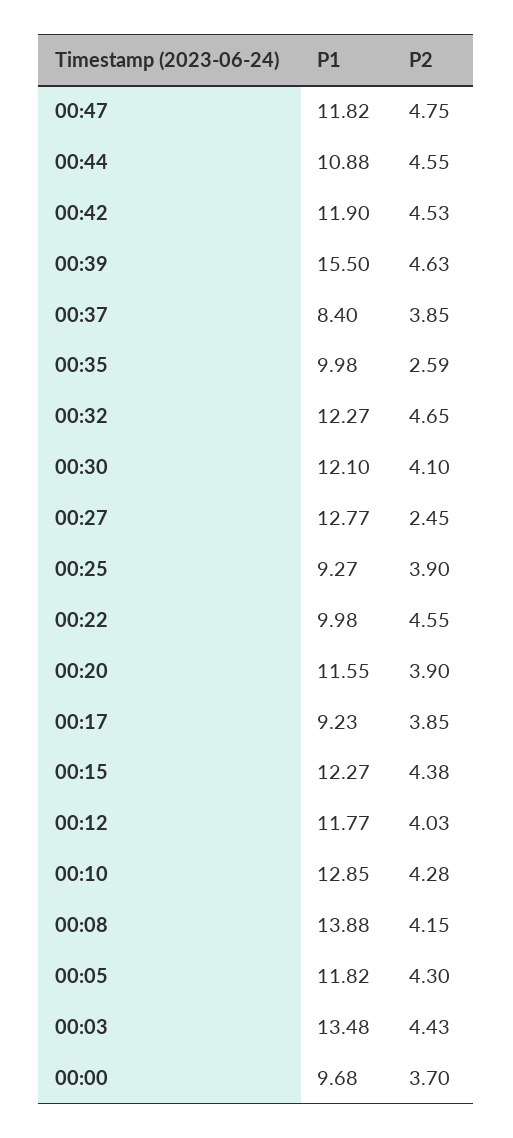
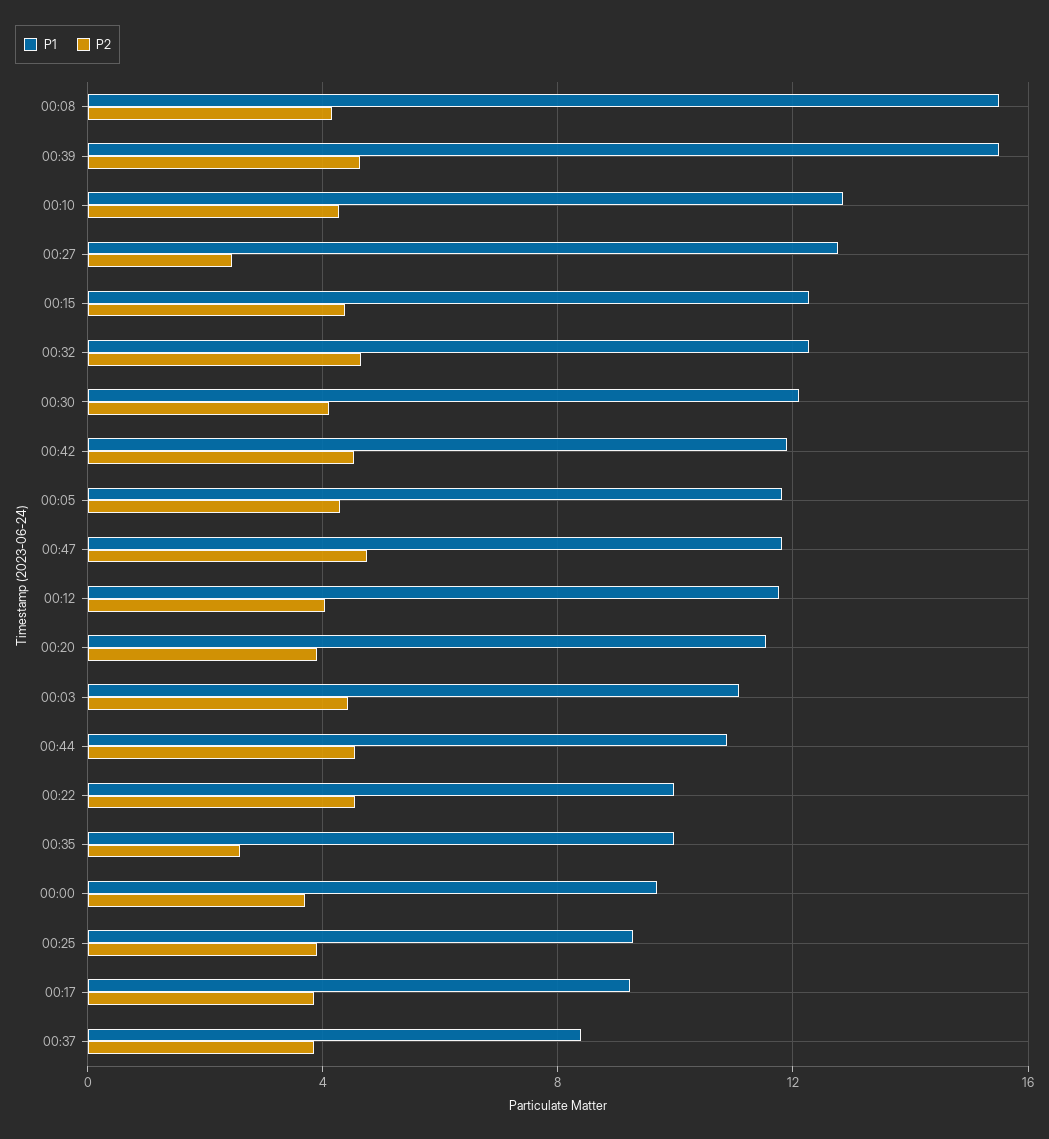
  {
    "P1": {
      "00:47": 11.82,
      "00:44": 10.88,
      "00:42": 11.9,
      "00:39": 15.5,
      "00:37": 8.4,
      "00:35": 9.98,
      "00:32": 12.27,
      "00:30": 12.1,
      "00:27": 12.77,
      "00:25": 9.27,
      "00:22": 9.98,
      "00:20": 11.55,
      "00:17": 9.23,
      "00:15": 12.27,
      "00:12": 11.77,
      "00:10": 12.85,
-     "00:08": 13.88,
+     "00:08": 15.5,
      "00:05": 11.82,
-     "00:03": 13.48,
+     "00:03": 11,
      "00:00": 9.68
    },
    "P2": {
      "00:47": 4.75,
      "00:44": 4.55,
      "00:42": 4.53,
      "00:39": 4.63,
      "00:37": 3.85,
      "00:35": 2.59,
      "00:32": 4.65,
      "00:30": 4.1,
      "00:27": 2.45,
      "00:25": 3.9,
      "00:22": 4.55,
      "00:20": 3.9,
      "00:17": 3.85,
      "00:15": 4.38,
      "00:12": 4.03,
      "00:10": 4.28,
      "00:08": 4.15,
      "00:05": 4.3,
      "00:03": 4.43,
      "00:00": 3.7
    }
  }

